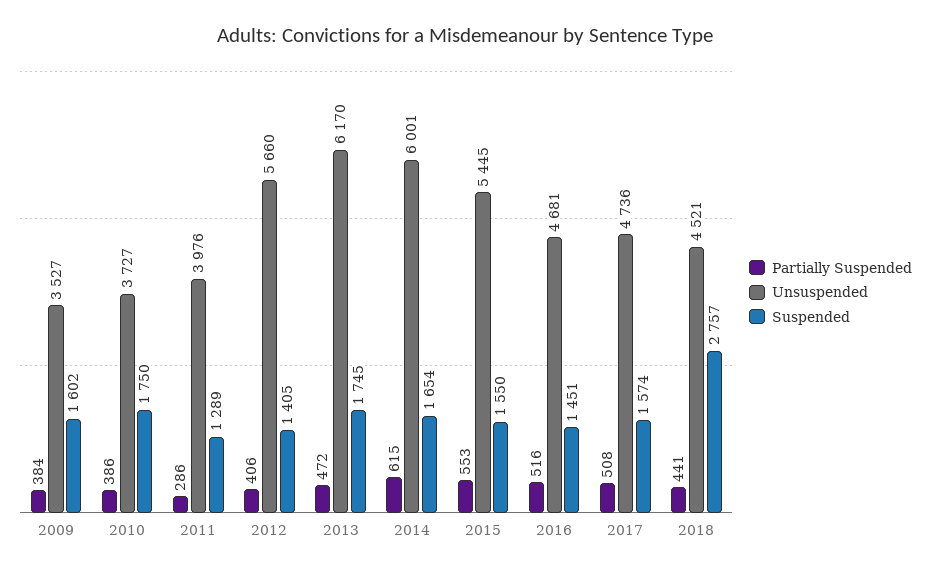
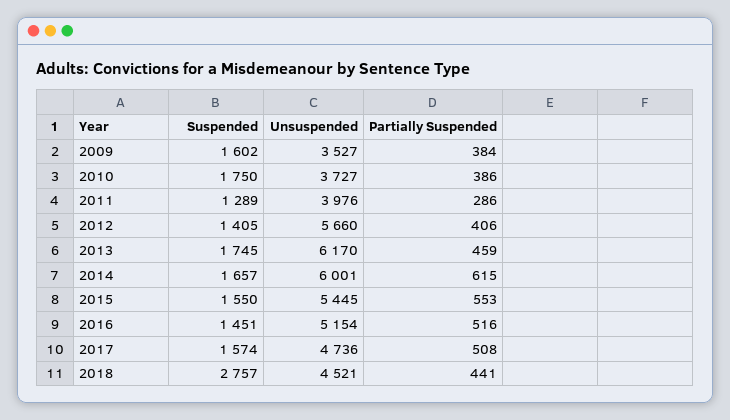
  {
    "Partially Suspended": {
      "2009": 384,
      "2010": 386,
      "2011": 286,
      "2012": 406,
-     "2013": 472,
+     "2013": 459,
      "2014": 615,
      "2015": 553,
      "2016": 516,
      "2017": 508,
      "2018": 441
    },
    "Unsuspended": {
      "2009": 3527,
      "2010": 3727,
      "2011": 3976,
      "2012": 5660,
      "2013": 6170,
      "2014": 6001,
      "2015": 5445,
-     "2016": 4681,
+     "2016": 5154,
      "2017": 4736,
      "2018": 4521
    },
    "Suspended": {
      "2009": 1602,
      "2010": 1750,
      "2011": 1289,
      "2012": 1405,
      "2013": 1745,
-     "2014": 1654,
+     "2014": 1657,
      "2015": 1550,
      "2016": 1451,
      "2017": 1574,
      "2018": 2757
    }
  }

